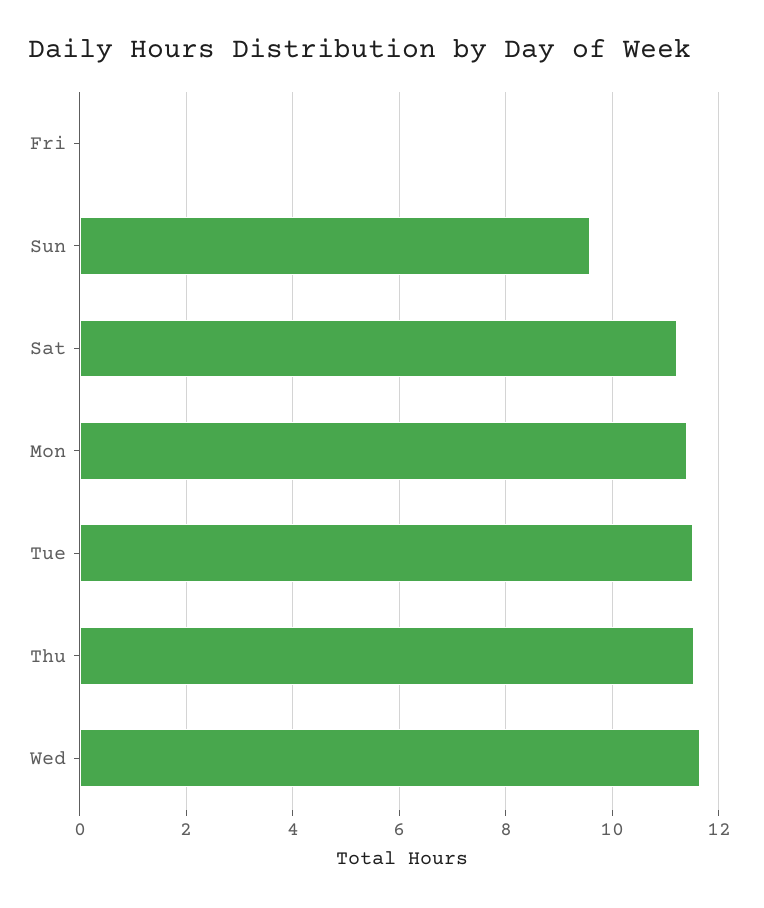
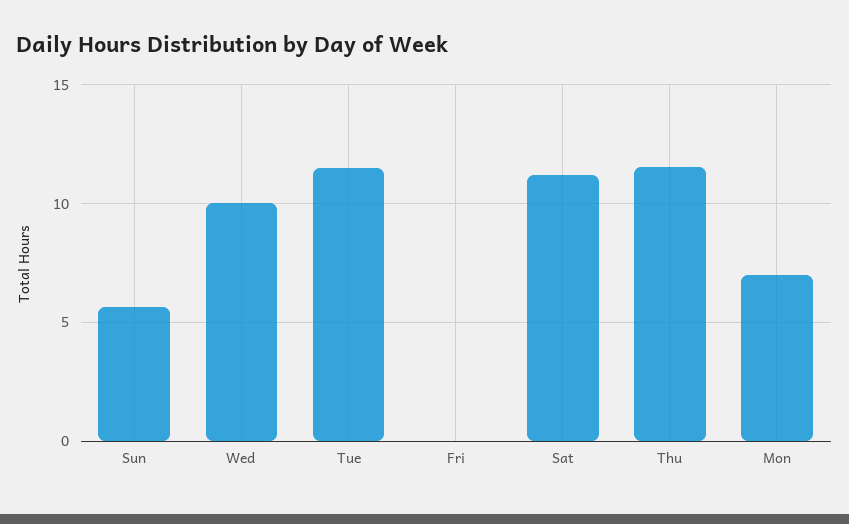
  {
    "Fri": 0,
-   "Sun": 9.6,
+   "Sun": 5.5,
    "Sat": 11.2,
-   "Mon": 11.4,
+   "Mon": 7,
    "Tue": 11.6,
    "Thu": 11.6,
-   "Wed": 11.6
+   "Wed": 10
  }

